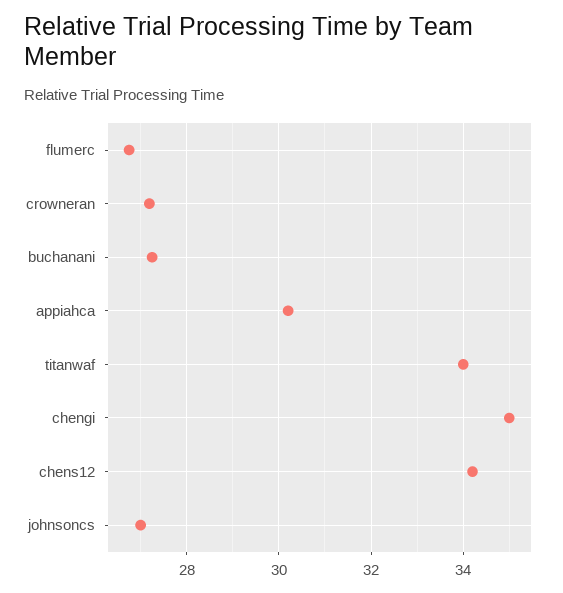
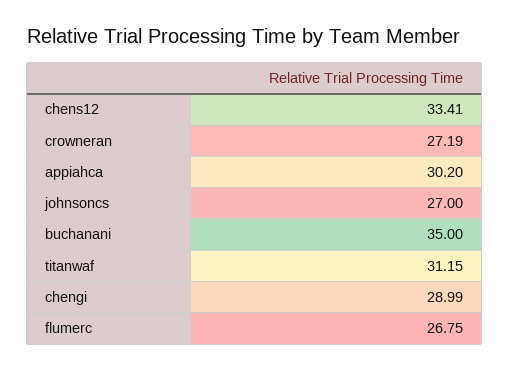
  {
    "flumerc": 26.75,
    "crowneran": 27.19,
-   "buchanani": 27.2,
+   "buchanani": 35,
    "appiahca": 30.2,
-   "titanwaf": 34,
+   "titanwaf": 31.15,
-   "chengi": 35,
+   "chengi": 28.99,
-   "chens12": 34.2,
+   "chens12": 33.41,
    "johnsoncs": 27
  }

